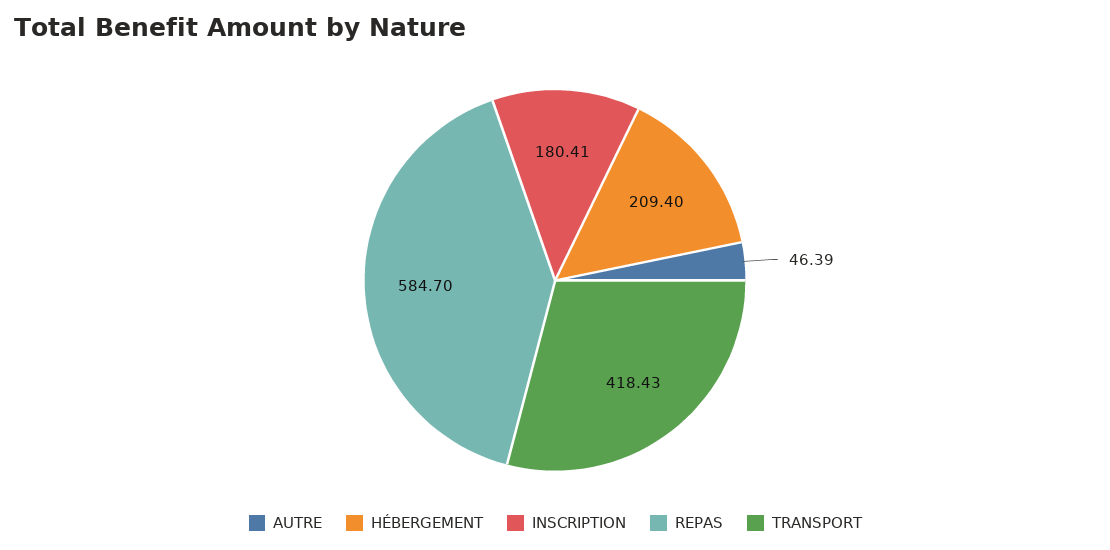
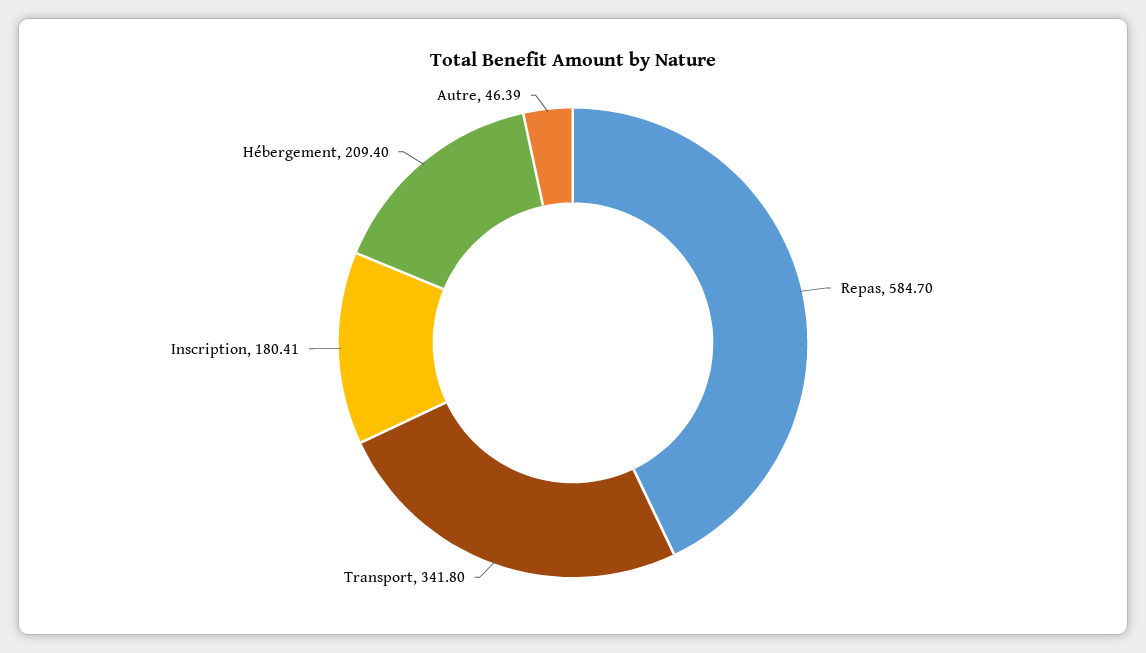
  {
    "AUTRE": 46.39,
    "HÉBERGEMENT": 209.4,
    "INSCRIPTION": 180.41,
    "REPAS": 584.7,
-   "TRANSPORT": 418.43
+   "TRANSPORT": 341.8
  }

